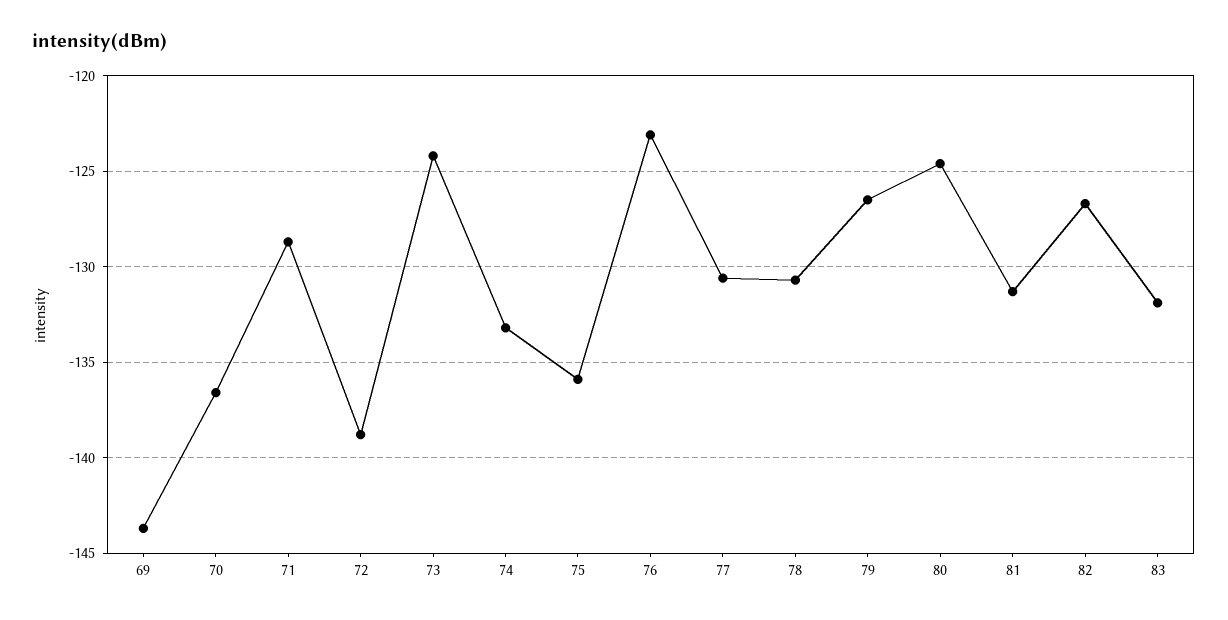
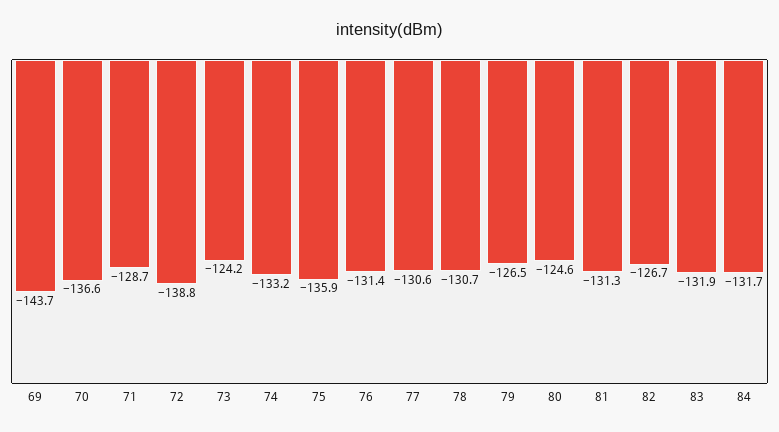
  {
    "69": -143.7,
    "70": -136.6,
    "71": -128.7,
    "72": -138.8,
    "73": -124.2,
    "74": -133.2,
    "75": -135.9,
-   "76": -123,
+   "76": -131.4,
    "77": -130.6,
    "78": -130.7,
    "79": -126.5,
    "80": -124.6,
    "81": -131.3,
    "82": -126.7,
-   "83": -131.9
+   "83": -131.9,
+   "84": -131.7
  }

